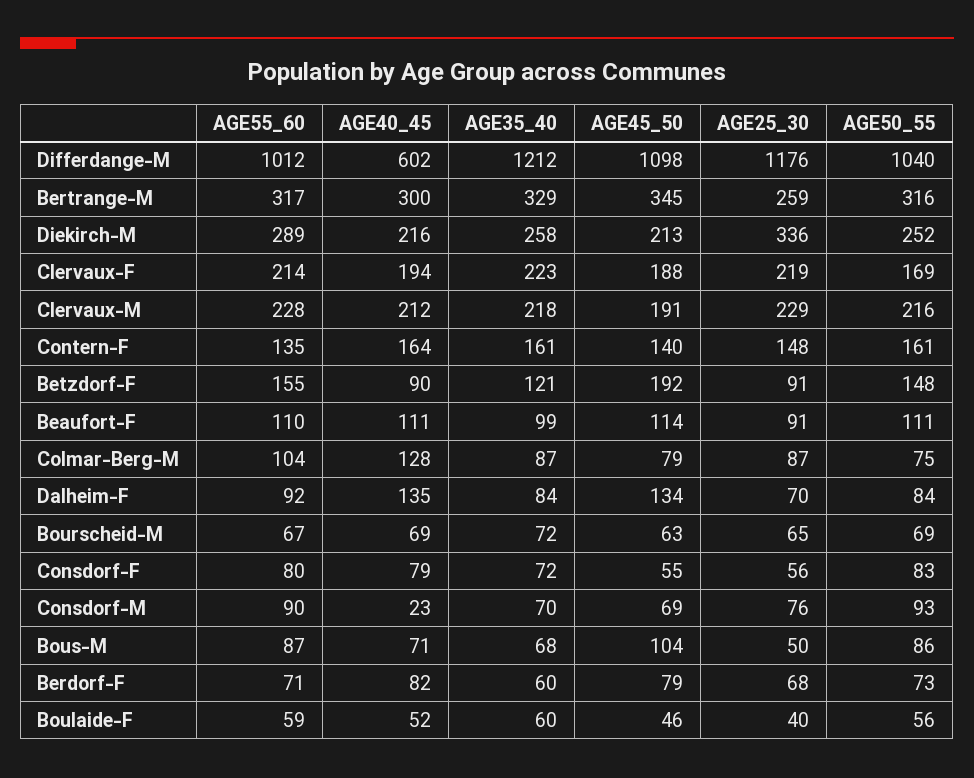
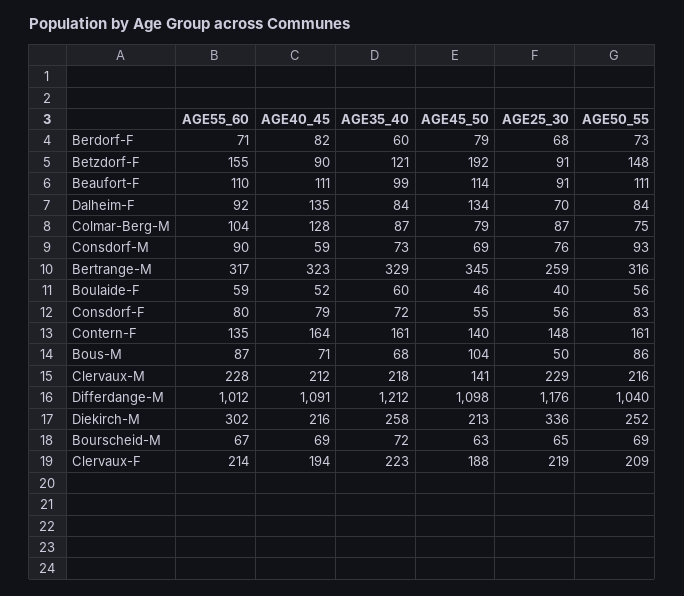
  {
    "AGE55_60": {
      "Differdange-M": 1012,
      "Bertrange-M": 317,
-     "Diekirch-M": 289,
+     "Diekirch-M": 302,
      "Clervaux-F": 214,
      "Clervaux-M": 228,
      "Contern-F": 135,
      "Betzdorf-F": 155,
      "Beaufort-F": 110,
      "Colmar-Berg-M": 104,
      "Dalheim-F": 92,
      "Bourscheid-M": 67,
      "Consdorf-F": 80,
      "Consdorf-M": 90,
      "Bous-M": 87,
      "Berdorf-F": 71,
      "Boulaide-F": 59
    },
    "AGE40_45": {
-     "Differdange-M": 602,
+     "Differdange-M": 1091,
-     "Bertrange-M": 300,
+     "Bertrange-M": 323,
      "Diekirch-M": 216,
      "Clervaux-F": 194,
      "Clervaux-M": 212,
      "Contern-F": 164,
      "Betzdorf-F": 90,
      "Beaufort-F": 111,
      "Colmar-Berg-M": 128,
      "Dalheim-F": 135,
      "Bourscheid-M": 69,
      "Consdorf-F": 79,
-     "Consdorf-M": 23,
+     "Consdorf-M": 59,
      "Bous-M": 71,
      "Berdorf-F": 82,
      "Boulaide-F": 52
    },
    "AGE35_40": {
      "Differdange-M": 1212,
      "Bertrange-M": 329,
      "Diekirch-M": 258,
      "Clervaux-F": 223,
      "Clervaux-M": 218,
      "Contern-F": 161,
      "Betzdorf-F": 121,
      "Beaufort-F": 99,
      "Colmar-Berg-M": 87,
      "Dalheim-F": 84,
      "Bourscheid-M": 72,
      "Consdorf-F": 72,
-     "Consdorf-M": 70,
+     "Consdorf-M": 73,
      "Bous-M": 68,
      "Berdorf-F": 60,
      "Boulaide-F": 60
    },
    "AGE45_50": {
      "Differdange-M": 1098,
      "Bertrange-M": 345,
      "Diekirch-M": 213,
      "Clervaux-F": 188,
-     "Clervaux-M": 191,
+     "Clervaux-M": 141,
      "Contern-F": 140,
      "Betzdorf-F": 192,
      "Beaufort-F": 114,
      "Colmar-Berg-M": 79,
      "Dalheim-F": 134,
      "Bourscheid-M": 63,
      "Consdorf-F": 55,
      "Consdorf-M": 69,
      "Bous-M": 104,
      "Berdorf-F": 79,
      "Boulaide-F": 46
    },
    "AGE25_30": {
      "Differdange-M": 1176,
      "Bertrange-M": 259,
      "Diekirch-M": 336,
      "Clervaux-F": 219,
      "Clervaux-M": 229,
      "Contern-F": 148,
      "Betzdorf-F": 91,
      "Beaufort-F": 91,
      "Colmar-Berg-M": 87,
      "Dalheim-F": 70,
      "Bourscheid-M": 65,
      "Consdorf-F": 56,
      "Consdorf-M": 76,
      "Bous-M": 50,
      "Berdorf-F": 68,
      "Boulaide-F": 40
    },
    "AGE50_55": {
      "Differdange-M": 1040,
      "Bertrange-M": 316,
      "Diekirch-M": 252,
-     "Clervaux-F": 169,
+     "Clervaux-F": 209,
      "Clervaux-M": 216,
      "Contern-F": 161,
      "Betzdorf-F": 148,
      "Beaufort-F": 111,
      "Colmar-Berg-M": 75,
      "Dalheim-F": 84,
      "Bourscheid-M": 69,
      "Consdorf-F": 83,
      "Consdorf-M": 93,
      "Bous-M": 86,
      "Berdorf-F": 73,
      "Boulaide-F": 56
    }
  }

